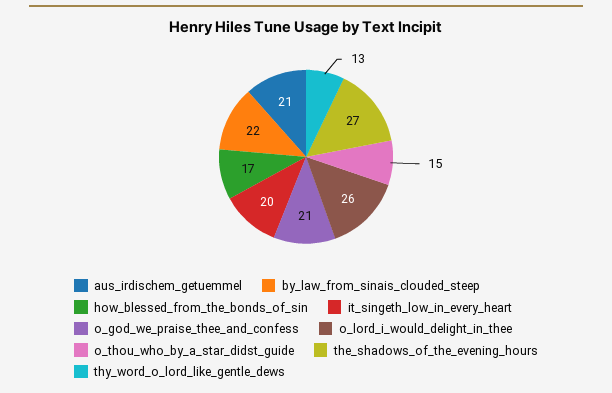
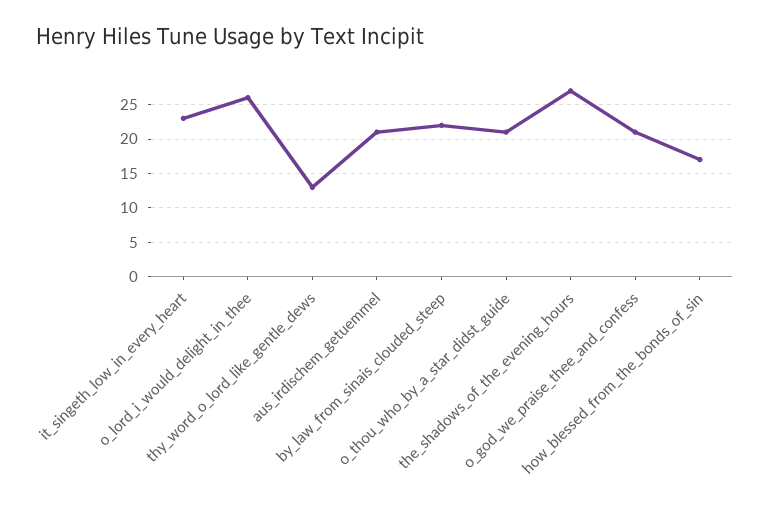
  {
    "aus_irdischem_getuemmel": 21,
    "by_law_from_sinais_clouded_steep": 22,
    "how_blessed_from_the_bonds_of_sin": 17,
-   "it_singeth_low_in_every_heart": 20,
+   "it_singeth_low_in_every_heart": 23,
    "o_god_we_praise_thee_and_confess": 21,
    "o_lord_i_would_delight_in_thee": 26,
-   "o_thou_who_by_a_star_didst_guide": 15,
+   "o_thou_who_by_a_star_didst_guide": 21,
    "the_shadows_of_the_evening_hours": 27,
    "thy_word_o_lord_like_gentle_dews": 13
  }

